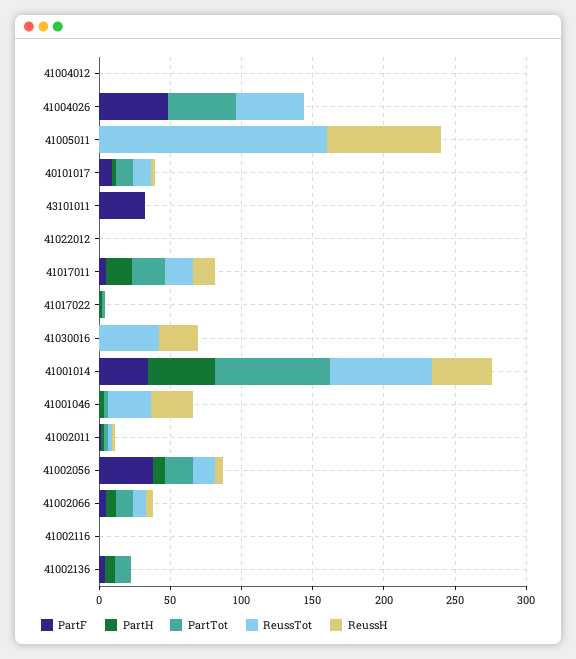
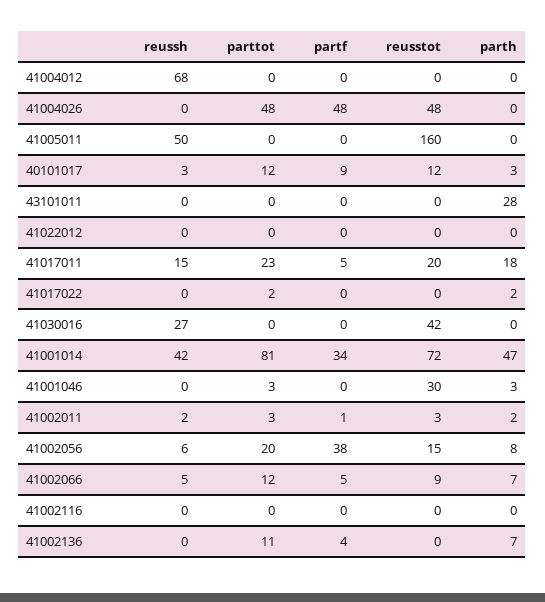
  {
    "PartF": {
      "41004012": 0,
      "41004026": 48,
      "41005011": 0,
      "40101017": 9,
-     "43101011": 30,
+     "43101011": 0,
      "41022012": 0,
      "41017011": 5,
      "41017022": 0,
      "41030016": 0,
      "41001014": 34,
      "41001046": 0,
      "41002011": 1,
      "41002056": 38,
      "41002066": 5,
      "41002116": 0,
      "41002136": 4
    },
    "PartH": {
      "41004012": 0,
      "41004026": 0,
      "41005011": 0,
      "40101017": 3,
-     "43101011": 0,
+     "43101011": 28,
      "41022012": 0,
      "41017011": 18,
      "41017022": 2,
      "41030016": 0,
      "41001014": 47,
      "41001046": 3,
      "41002011": 2,
      "41002056": 8,
      "41002066": 7,
      "41002116": 0,
      "41002136": 7
    },
    "PartTot": {
      "41004012": 0,
      "41004026": 48,
      "41005011": 0,
      "40101017": 12,
      "43101011": 0,
      "41022012": 0,
      "41017011": 23,
      "41017022": 2,
      "41030016": 0,
      "41001014": 81,
      "41001046": 3,
      "41002011": 3,
      "41002056": 20,
      "41002066": 12,
      "41002116": 0,
      "41002136": 11
    },
    "ReussTot": {
      "41004012": 0,
      "41004026": 48,
      "41005011": 160,
      "40101017": 12,
      "43101011": 0,
      "41022012": 0,
      "41017011": 20,
      "41017022": 0,
      "41030016": 42,
      "41001014": 72,
      "41001046": 30,
      "41002011": 3,
      "41002056": 15,
      "41002066": 9,
      "41002116": 0,
      "41002136": 0
    },
    "ReussH": {
-     "41004012": 0,
+     "41004012": 68,
      "41004026": 0,
-     "41005011": 80,
+     "41005011": 50,
      "40101017": 3,
      "43101011": 0,
      "41022012": 0,
      "41017011": 15,
      "41017022": 0,
      "41030016": 27,
      "41001014": 42,
-     "41001046": 30,
+     "41001046": 0,
      "41002011": 2,
      "41002056": 6,
      "41002066": 5,
      "41002116": 0,
      "41002136": 0
    }
  }

